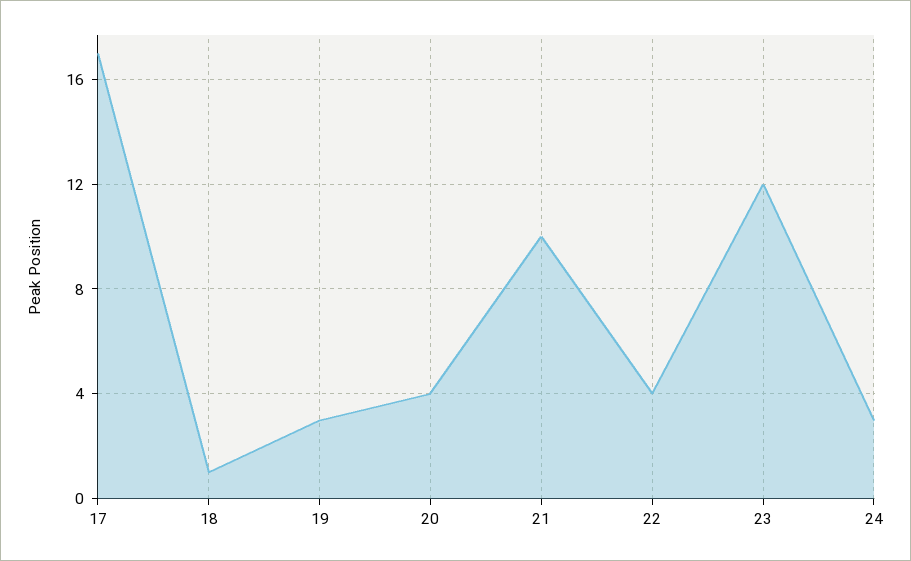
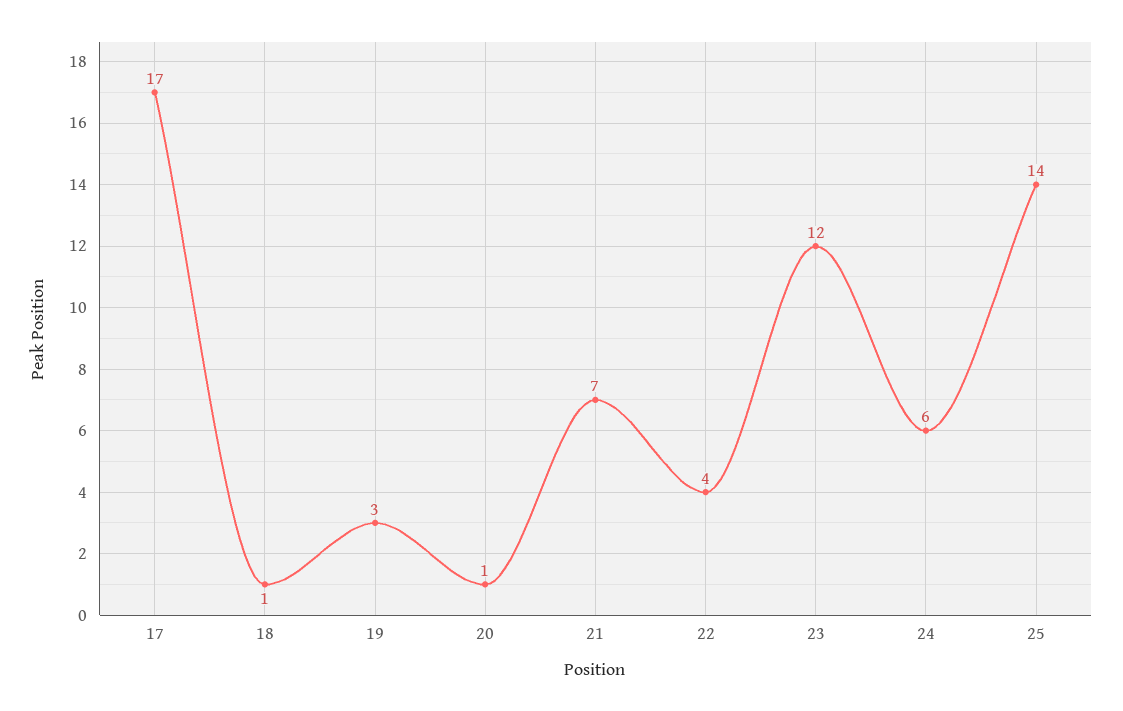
  {
    "17": 17,
    "18": 1,
    "19": 3,
-   "20": 4,
+   "20": 1,
-   "21": 10,
+   "21": 7,
    "22": 4,
    "23": 12,
-   "24": 3
+   "24": 6,
+   "25": 14
  }

